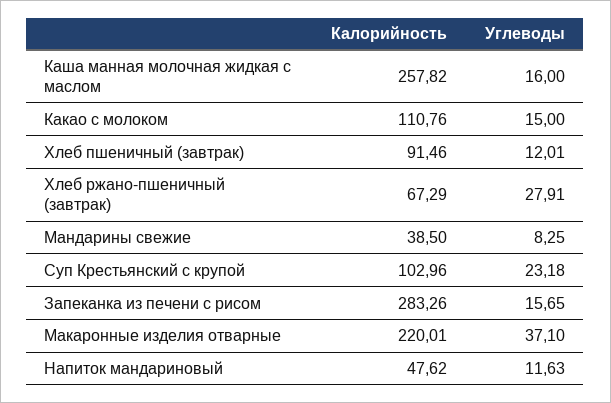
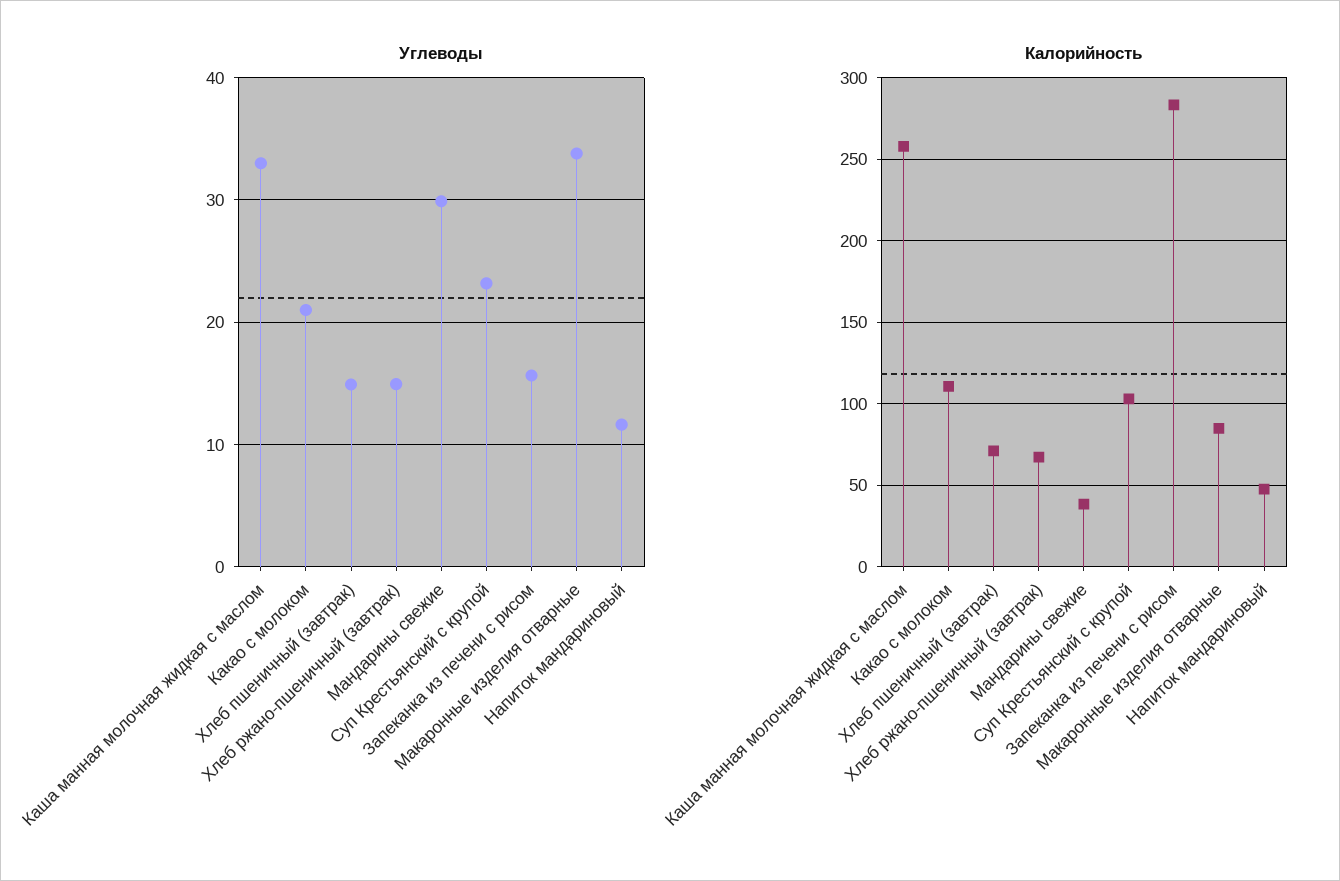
  {
    "Калорийность": {
      "Каша манная молочная жидкая с маслом": 257.82,
      "Какао с молоком": 110.76,
-     "Хлеб пшеничный (завтрак)": 91.46,
+     "Хлеб пшеничный (завтрак)": 70,
      "Хлеб ржано-пшеничный (завтрак)": 67.29,
      "Мандарины свежие": 38.5,
      "Суп Крестьянский с крупой": 102.96,
      "Запеканка из печени с рисом": 283.26,
-     "Макаронные изделия отварные": 220.01,
+     "Макаронные изделия отварные": 85,
      "Напиток мандариновый": 47.62
    },
    "Углеводы": {
-     "Каша манная молочная жидкая с маслом": 16,
+     "Каша манная молочная жидкая с маслом": 33,
-     "Какао с молоком": 15,
+     "Какао с молоком": 21,
-     "Хлеб пшеничный (завтрак)": 12.01,
+     "Хлеб пшеничный (завтрак)": 15,
-     "Хлеб ржано-пшеничный (завтрак)": 27.91,
+     "Хлеб ржано-пшеничный (завтрак)": 15,
-     "Мандарины свежие": 8.25,
+     "Мандарины свежие": 30,
      "Суп Крестьянский с крупой": 23.18,
      "Запеканка из печени с рисом": 15.65,
-     "Макаронные изделия отварные": 37.1,
+     "Макаронные изделия отварные": 34,
      "Напиток мандариновый": 11.63
    }
  }

